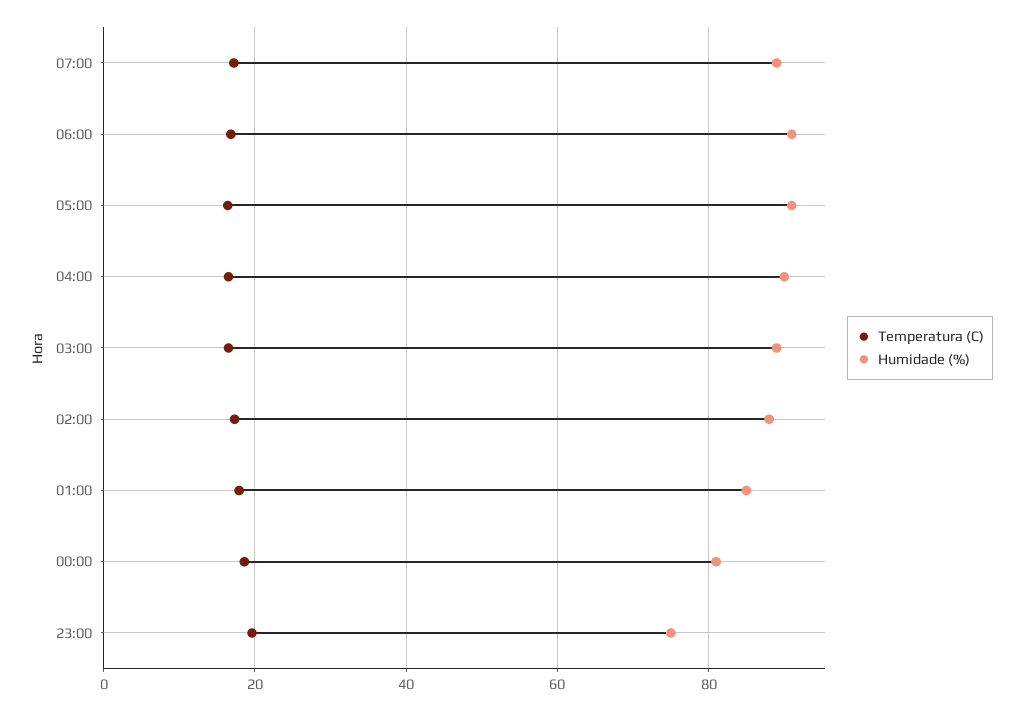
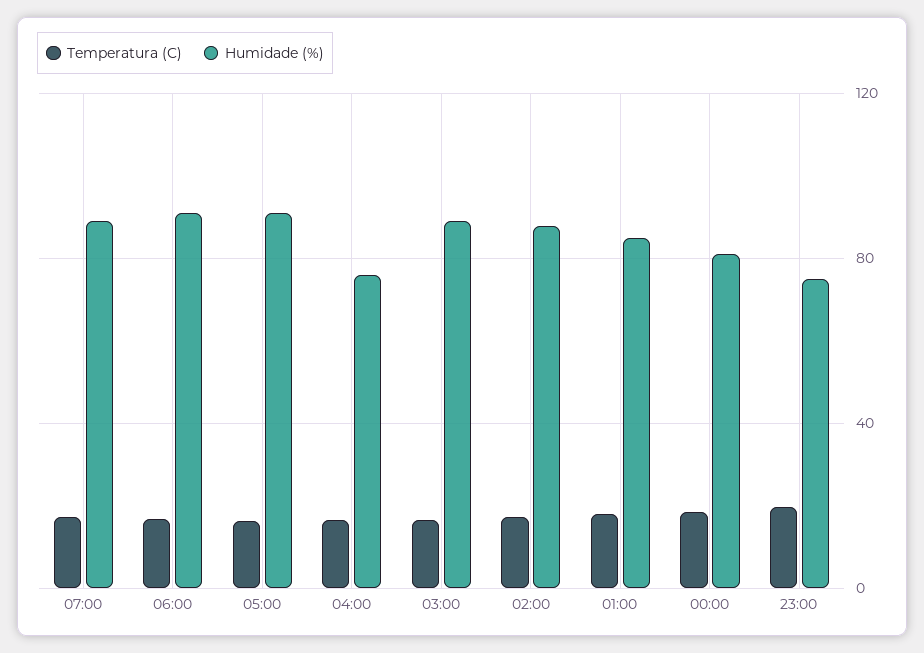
  {
    "Temperatura (C)": {
      "07:00": 18,
      "06:00": 16,
      "05:00": 16,
      "04:00": 16,
      "03:00": 16,
      "02:00": 18,
      "01:00": 18,
      "00:00": 18,
      "23:00": 20
    },
    "Humidade (%)": {
      "07:00": 90,
      "06:00": 92,
      "05:00": 92,
-     "04:00": 90,
+     "04:00": 75,
      "03:00": 90,
      "02:00": 88,
      "01:00": 86,
      "00:00": 82,
      "23:00": 76
    }
  }

